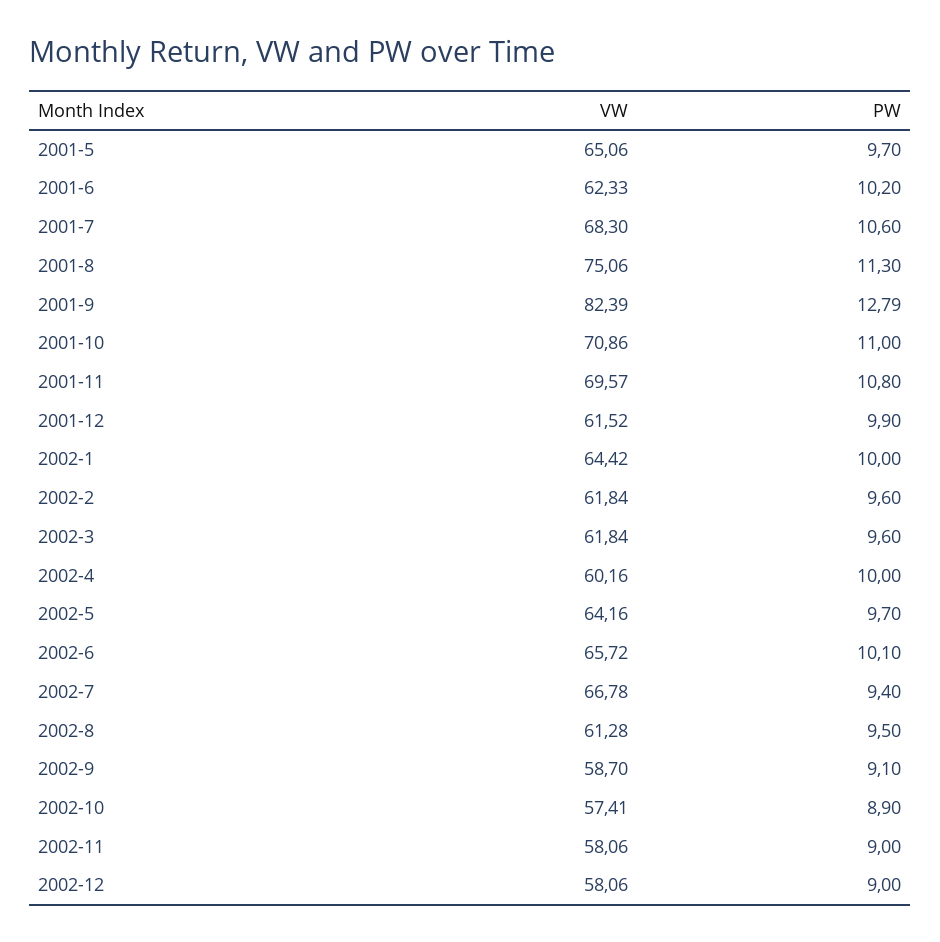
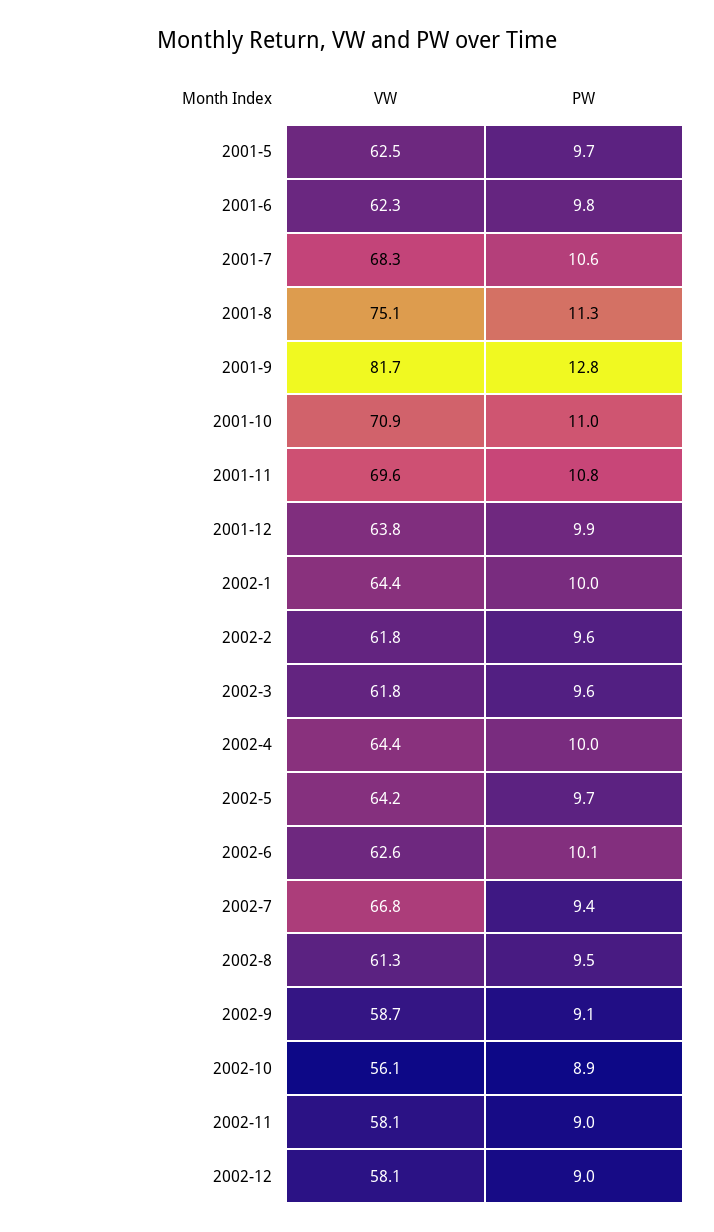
  {
    "VW": {
-     "2001-5": 65.06,
+     "2001-5": 62.5,
      "2001-6": 62.33,
      "2001-7": 68.3,
      "2001-8": 75.06,
-     "2001-9": 82.39,
+     "2001-9": 81.7,
      "2001-10": 70.86,
      "2001-11": 69.57,
-     "2001-12": 61.52,
+     "2001-12": 63.8,
      "2002-1": 64.42,
      "2002-2": 61.84,
      "2002-3": 61.84,
-     "2002-4": 60.16,
+     "2002-4": 64.4,
      "2002-5": 64.16,
-     "2002-6": 65.72,
+     "2002-6": 62.6,
      "2002-7": 66.78,
      "2002-8": 61.28,
      "2002-9": 58.7,
-     "2002-10": 57.41,
+     "2002-10": 56.1,
      "2002-11": 58.06,
      "2002-12": 58.06
    },
    "PW": {
      "2001-5": 9.7,
-     "2001-6": 10.2,
+     "2001-6": 9.8,
      "2001-7": 10.6,
      "2001-8": 11.3,
      "2001-9": 12.79,
      "2001-10": 11,
      "2001-11": 10.8,
      "2001-12": 9.9,
      "2002-1": 10,
      "2002-2": 9.6,
      "2002-3": 9.6,
      "2002-4": 10,
      "2002-5": 9.7,
      "2002-6": 10.1,
      "2002-7": 9.4,
      "2002-8": 9.5,
      "2002-9": 9.1,
      "2002-10": 8.9,
      "2002-11": 9,
      "2002-12": 9
    }
  }

